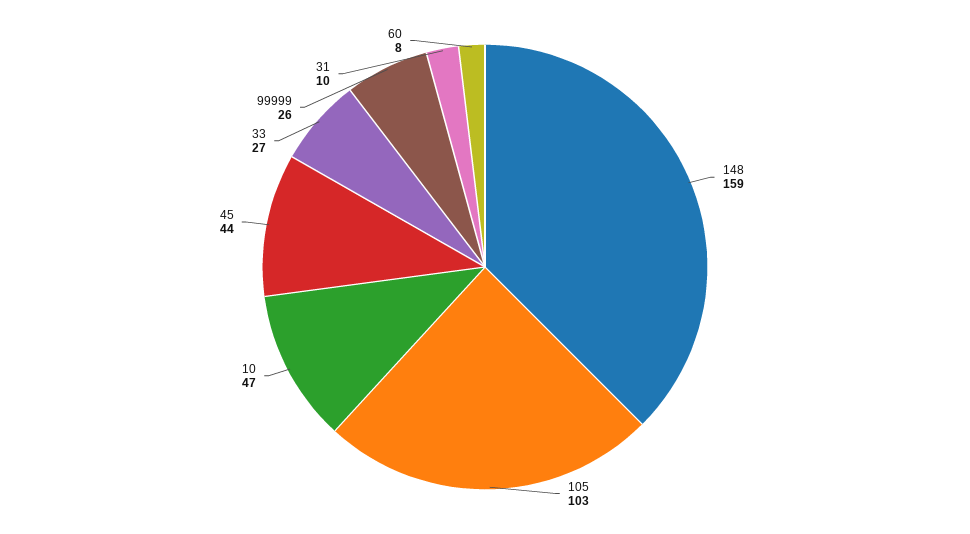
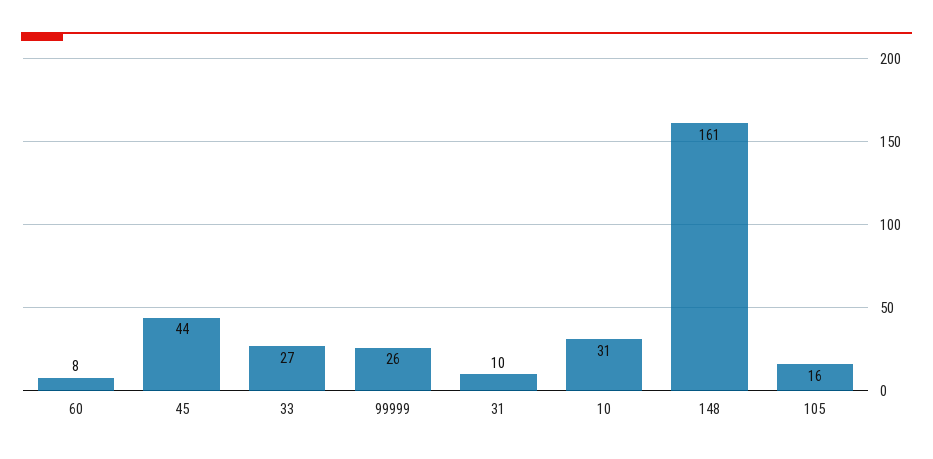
  {
-   "148": 159,
+   "148": 161,
-   "105": 103,
+   "105": 16,
-   "10": 47,
+   "10": 31,
    "45": 44,
    "33": 27,
    "99999": 26,
    "31": 10,
    "60": 8
  }

